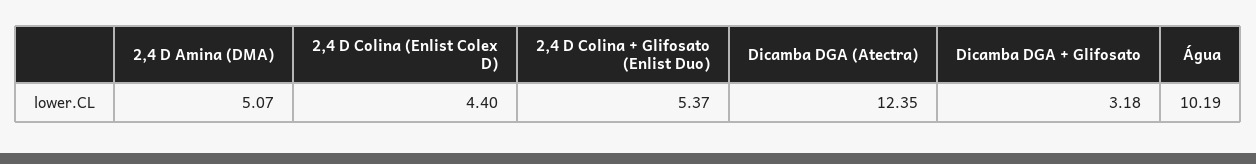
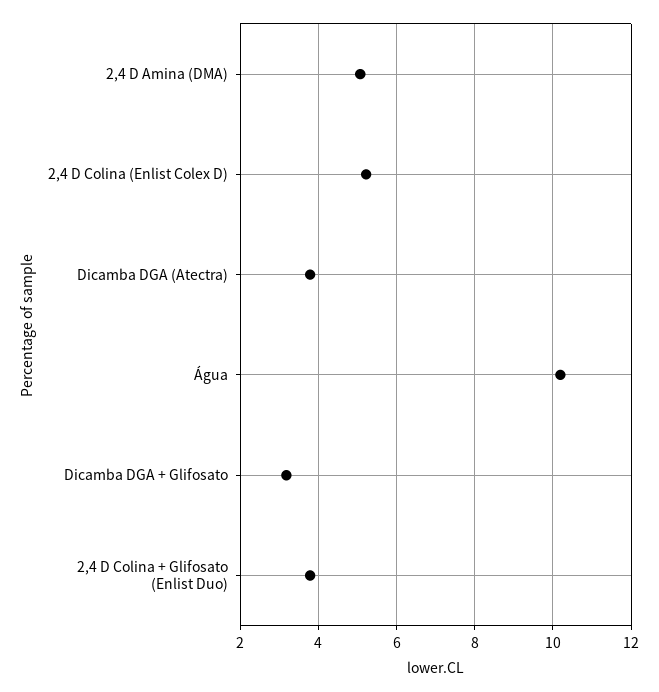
  {
    "2,4 D Amina (DMA)": 5.07,
-   "2,4 D Colina (Enlist Colex D)": 4.4,
+   "2,4 D Colina (Enlist Colex D)": 5.2,
-   "2,4 D Colina + Glifosato (Enlist Duo)": 5.37,
+   "2,4 D Colina + Glifosato (Enlist Duo)": 3.8,
-   "Dicamba DGA (Atectra)": 12.35,
+   "Dicamba DGA (Atectra)": 3.8,
    "Dicamba DGA + Glifosato": 3.18,
    "Água": 10.19
  }

